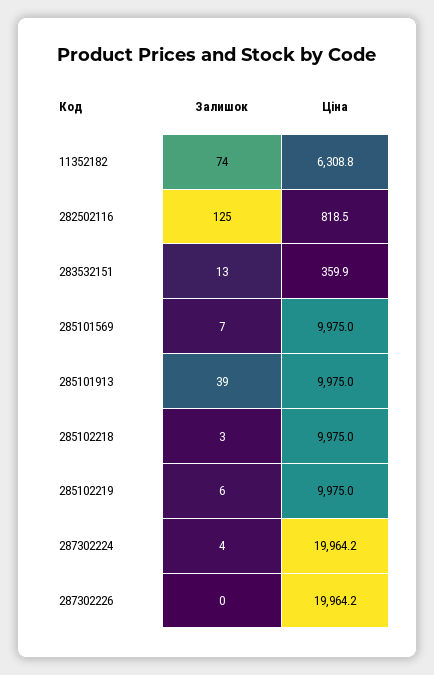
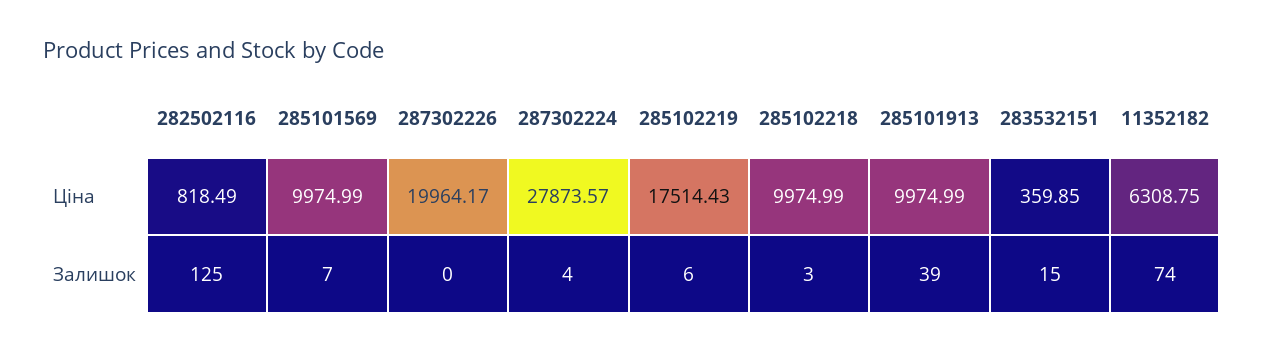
  {
    "Залишок": {
      "11352182": 74,
      "282502116": 125,
-     "283532151": 13,
+     "283532151": 15,
      "285101569": 7,
      "285101913": 39,
      "285102218": 3,
      "285102219": 6,
      "287302224": 4,
      "287302226": 0
    },
    "Ціна": {
      "11352182": 6308.75,
      "282502116": 818.49,
      "283532151": 359.85,
      "285101569": 9974.99,
      "285101913": 9974.99,
      "285102218": 9974.99,
-     "285102219": 9975,
+     "285102219": 17514.43,
-     "287302224": 19964.2,
+     "287302224": 27873.57,
      "287302226": 19964.17
    }
  }

